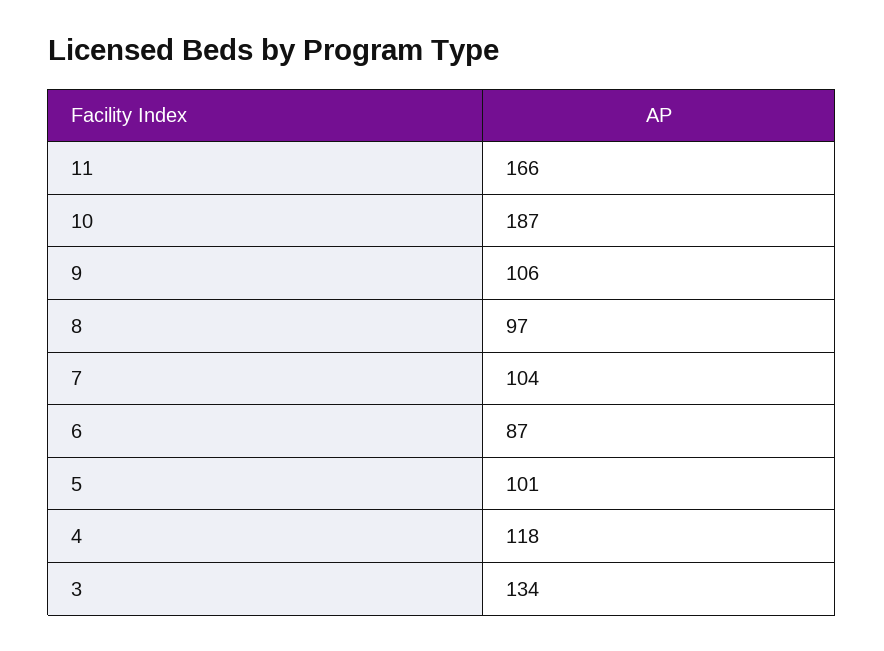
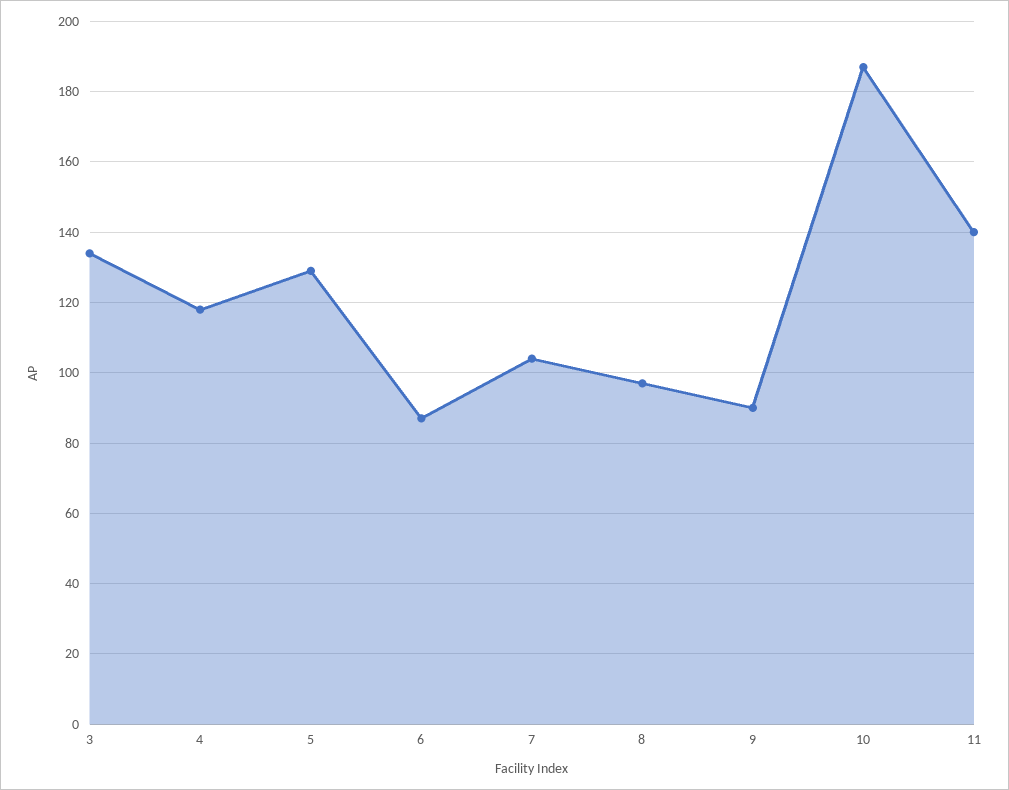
  {
-   "11": 166,
+   "11": 140,
    "10": 187,
-   "9": 106,
+   "9": 90,
    "8": 97,
    "7": 104,
    "6": 87,
-   "5": 101,
+   "5": 130,
    "4": 118,
    "3": 134
  }

